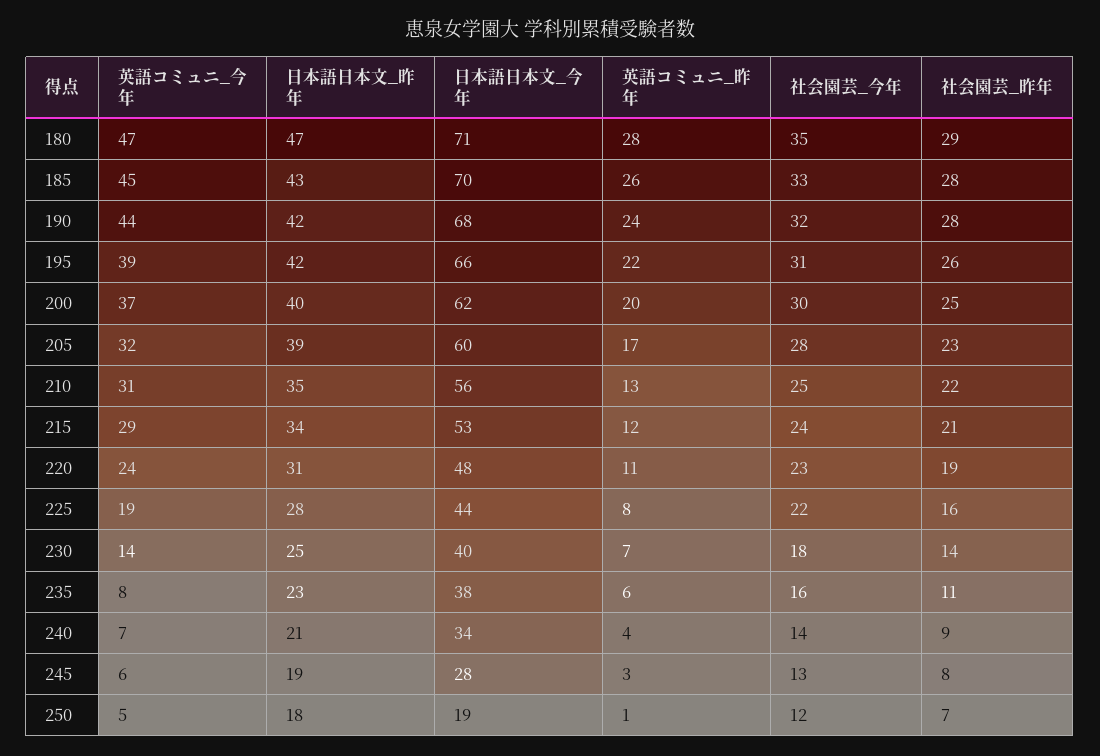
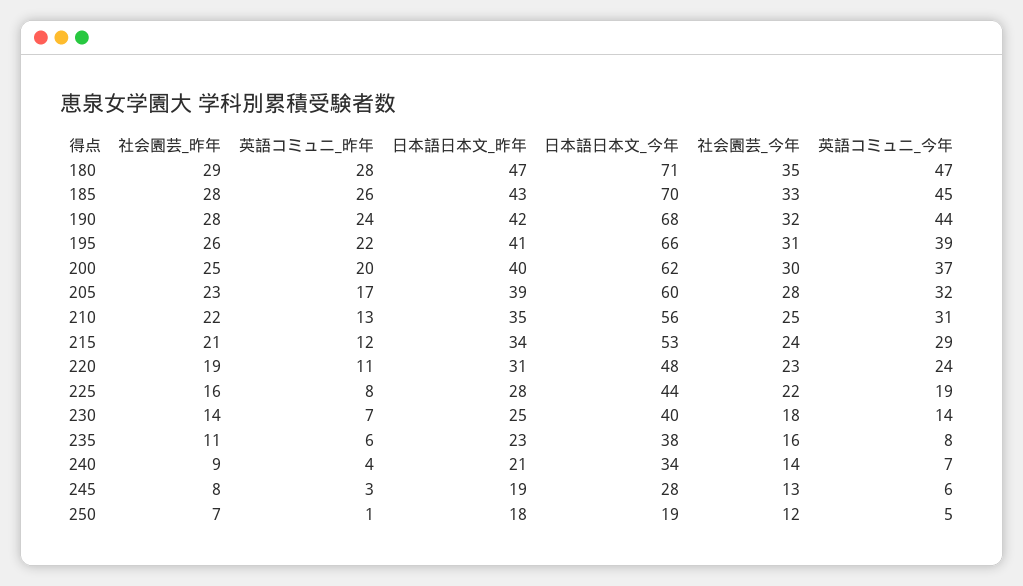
  {
    "英語コミュニ_今年": {
      "180": 47,
      "185": 45,
      "190": 44,
      "195": 39,
      "200": 37,
      "205": 32,
      "210": 31,
      "215": 29,
      "220": 24,
      "225": 19,
      "230": 14,
      "235": 8,
      "240": 7,
      "245": 6,
      "250": 5
    },
    "日本語日本文_昨年": {
      "180": 47,
      "185": 43,
      "190": 42,
-     "195": 42,
+     "195": 41,
      "200": 40,
      "205": 39,
      "210": 35,
      "215": 34,
      "220": 31,
      "225": 28,
      "230": 25,
      "235": 23,
      "240": 21,
      "245": 19,
      "250": 18
    },
    "日本語日本文_今年": {
      "180": 71,
      "185": 70,
      "190": 68,
      "195": 66,
      "200": 62,
      "205": 60,
      "210": 56,
      "215": 53,
      "220": 48,
      "225": 44,
      "230": 40,
      "235": 38,
      "240": 34,
      "245": 28,
      "250": 19
    },
    "英語コミュニ_昨年": {
      "180": 28,
      "185": 26,
      "190": 24,
      "195": 22,
      "200": 20,
      "205": 17,
      "210": 13,
      "215": 12,
      "220": 11,
      "225": 8,
      "230": 7,
      "235": 6,
      "240": 4,
      "245": 3,
      "250": 1
    },
    "社会園芸_今年": {
      "180": 35,
      "185": 33,
      "190": 32,
      "195": 31,
      "200": 30,
      "205": 28,
      "210": 25,
      "215": 24,
      "220": 23,
      "225": 22,
      "230": 18,
      "235": 16,
      "240": 14,
      "245": 13,
      "250": 12
    },
    "社会園芸_昨年": {
      "180": 29,
      "185": 28,
      "190": 28,
      "195": 26,
      "200": 25,
      "205": 23,
      "210": 22,
      "215": 21,
      "220": 19,
      "225": 16,
      "230": 14,
      "235": 11,
      "240": 9,
      "245": 8,
      "250": 7
    }
  }

